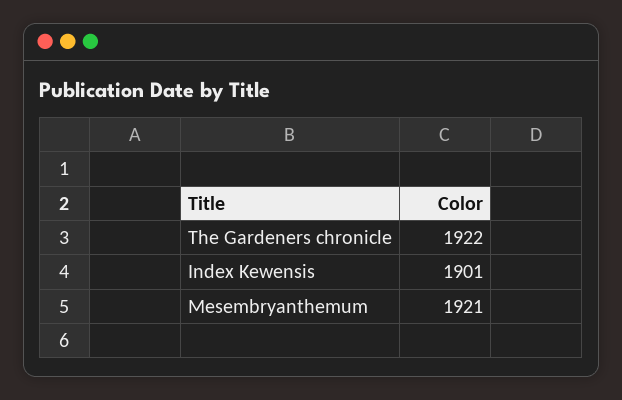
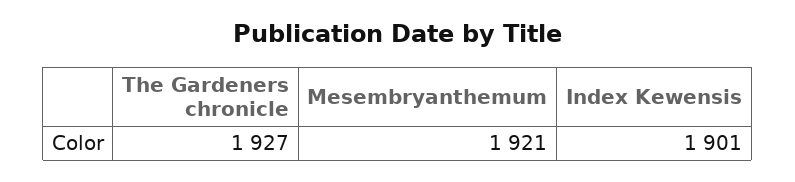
  {
-   "The Gardeners chronicle": 1922,
+   "The Gardeners chronicle": 1927,
    "Index Kewensis": 1901,
    "Mesembryanthemum": 1921
  }

